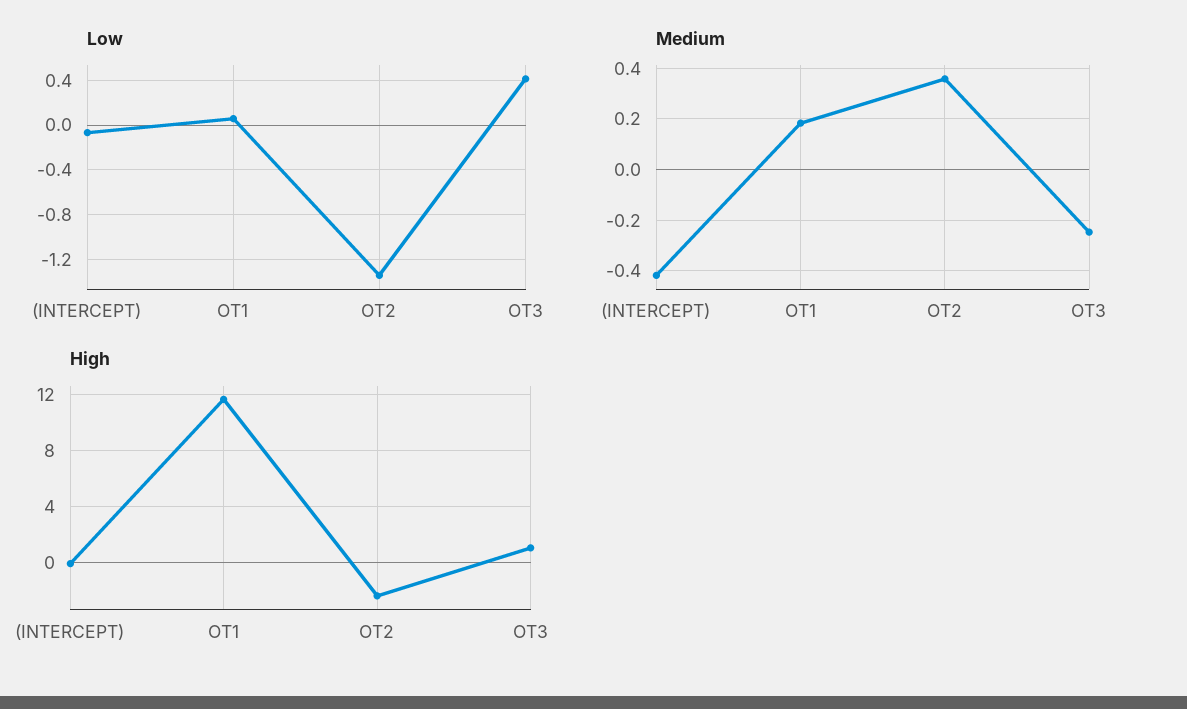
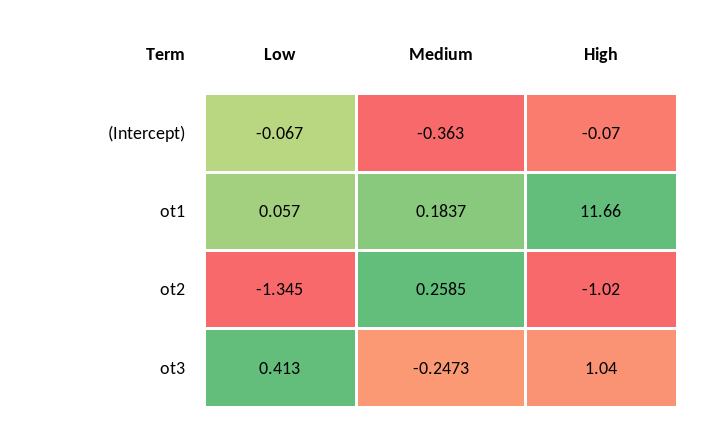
  {
    "Low": {
      "(INTERCEPT)": -0.067,
      "OT1": 0.057,
      "OT2": -1.345,
      "OT3": 0.413
    },
    "Medium": {
-     "(INTERCEPT)": -0.425,
+     "(INTERCEPT)": -0.363,
      "OT1": 0.1837,
-     "OT2": 0.35,
+     "OT2": 0.2585,
      "OT3": -0.2473
    },
    "High": {
      "(INTERCEPT)": -0.07,
      "OT1": 11.66,
-     "OT2": -2.5,
+     "OT2": -1.02,
      "OT3": 1.04
    }
  }

